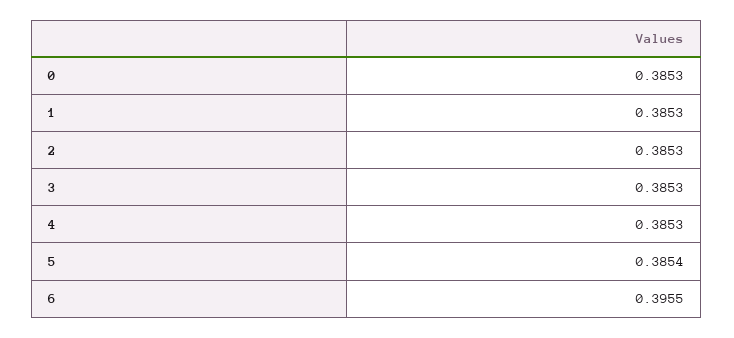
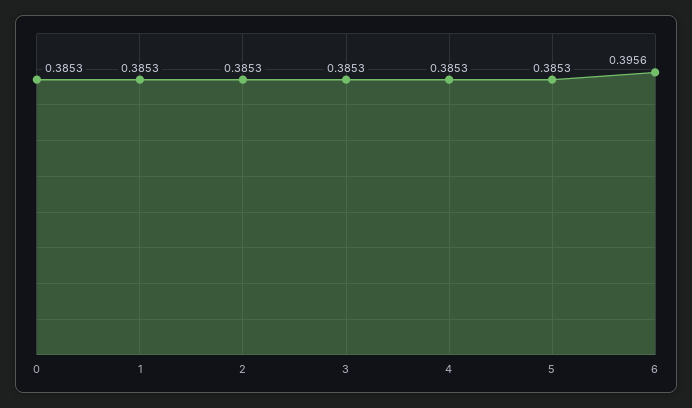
  {
    "0": 0.3853,
    "1": 0.3853,
    "2": 0.3853,
    "3": 0.3853,
    "4": 0.3853,
-   "5": 0.3854,
+   "5": 0.3853,
-   "6": 0.3955
+   "6": 0.3956
  }

